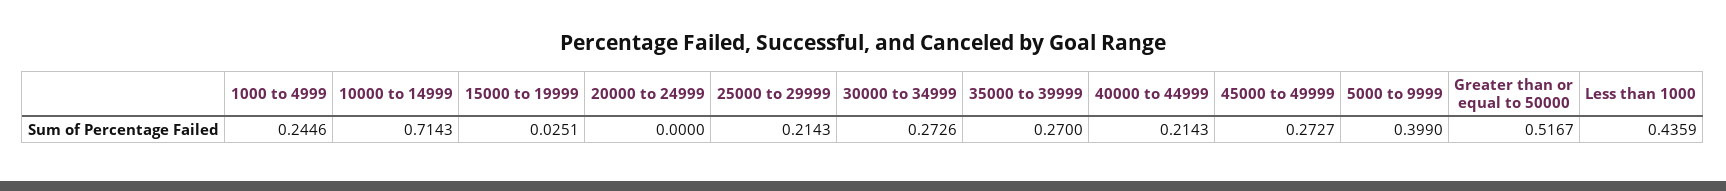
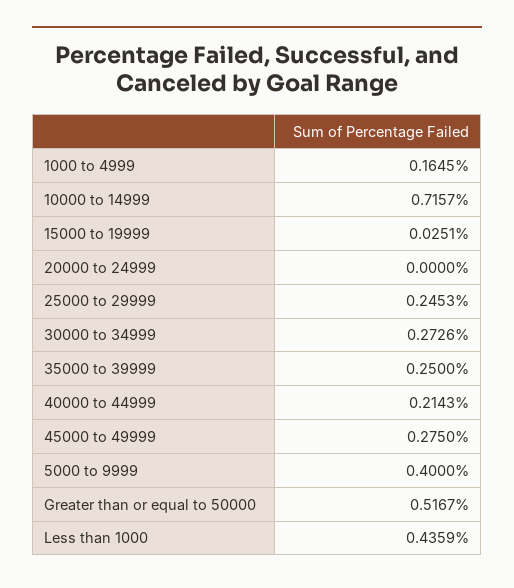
  {
-   "1000 to 4999": 0.2446,
+   "1000 to 4999": 0.1645,
-   "10000 to 14999": 0.7143,
+   "10000 to 14999": 0.7157,
    "15000 to 19999": 0.0251,
    "20000 to 24999": 0,
-   "25000 to 29999": 0.2143,
+   "25000 to 29999": 0.2453,
    "30000 to 34999": 0.2726,
-   "35000 to 39999": 0.27,
+   "35000 to 39999": 0.25,
    "40000 to 44999": 0.2143,
-   "45000 to 49999": 0.2727,
+   "45000 to 49999": 0.275,
-   "5000 to 9999": 0.399,
+   "5000 to 9999": 0.4,
    "Greater than or equal to 50000": 0.5167,
    "Less than 1000": 0.4359
  }

